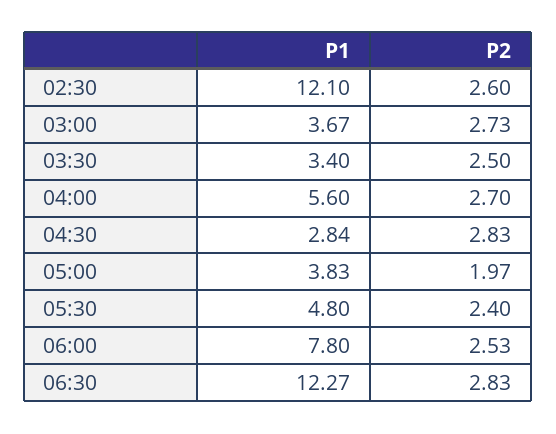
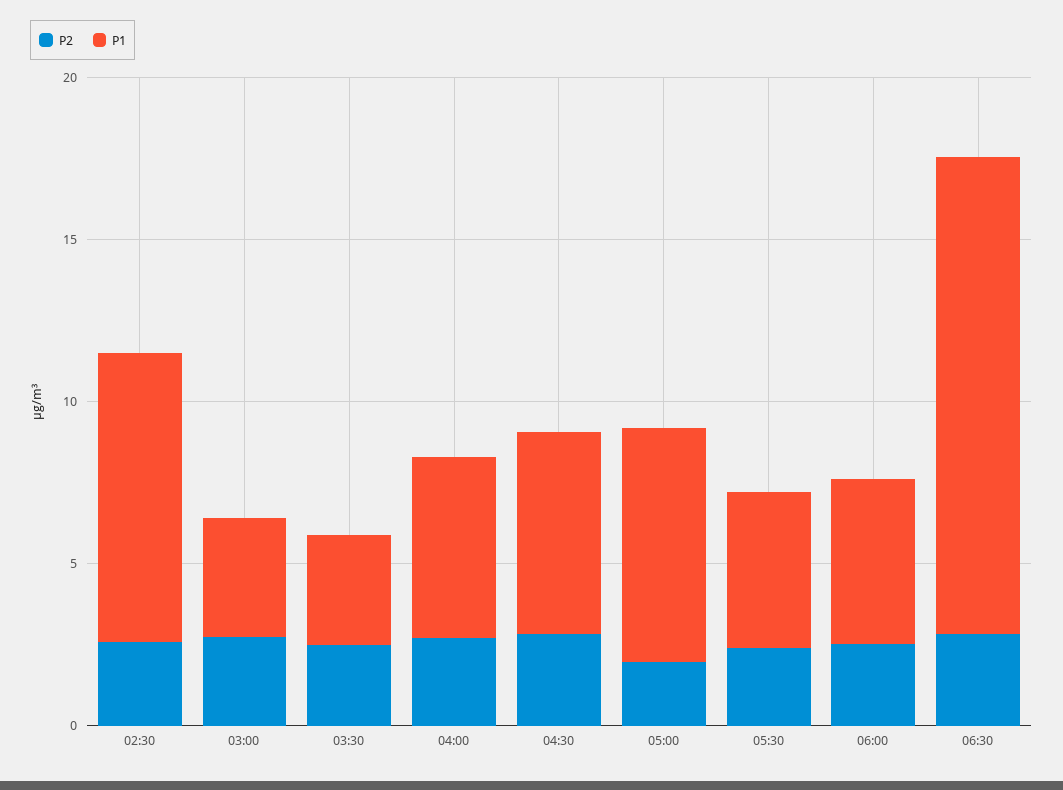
  {
    "P1": {
-     "02:30": 12.1,
+     "02:30": 9,
      "03:00": 3.67,
      "03:30": 3.4,
      "04:00": 5.6,
-     "04:30": 2.84,
+     "04:30": 6,
-     "05:00": 3.83,
+     "05:00": 7,
      "05:30": 4.8,
-     "06:00": 7.8,
+     "06:00": 5,
-     "06:30": 12.27
+     "06:30": 15
    },
    "P2": {
      "02:30": 2.6,
      "03:00": 2.73,
      "03:30": 2.5,
      "04:00": 2.7,
      "04:30": 2.83,
      "05:00": 1.97,
      "05:30": 2.4,
      "06:00": 2.53,
      "06:30": 2.83
    }
  }

